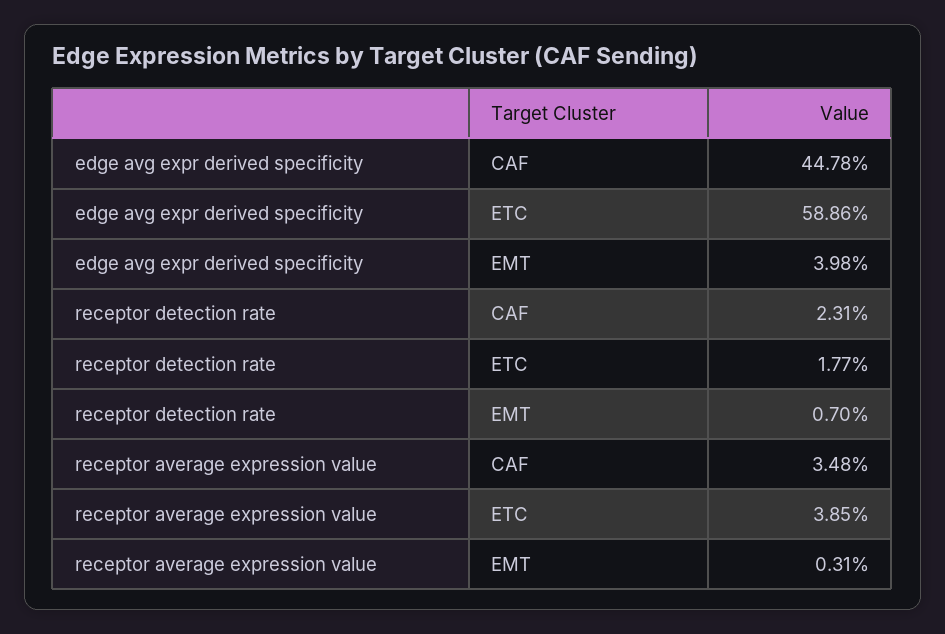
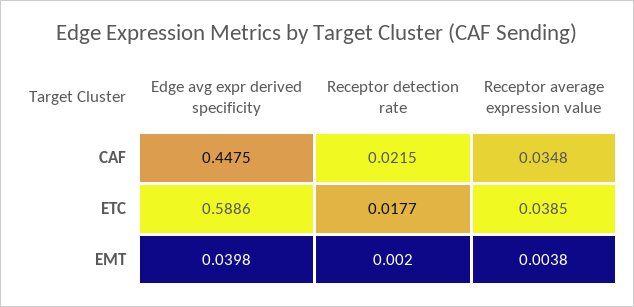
  {
    "edge avg expr derived specificity": {
-     "CAF": 0.4478,
+     "CAF": 0.4475,
      "ETC": 0.5886,
      "EMT": 0.0398
    },
    "receptor detection rate": {
-     "CAF": 0.0231,
+     "CAF": 0.0215,
      "ETC": 0.0177,
-     "EMT": 0.007
+     "EMT": 0.002
    },
    "receptor average expression value": {
      "CAF": 0.0348,
      "ETC": 0.0385,
-     "EMT": 0.0031
+     "EMT": 0.0038
    }
  }

